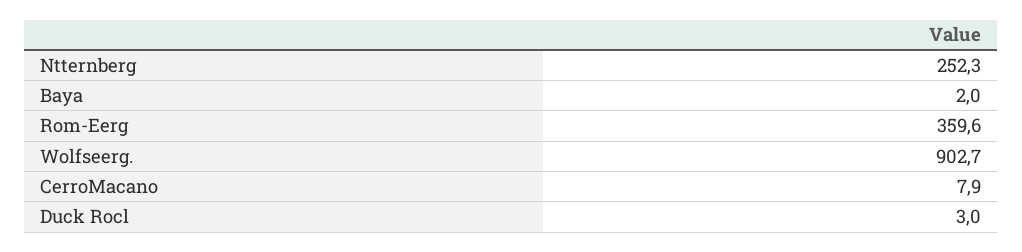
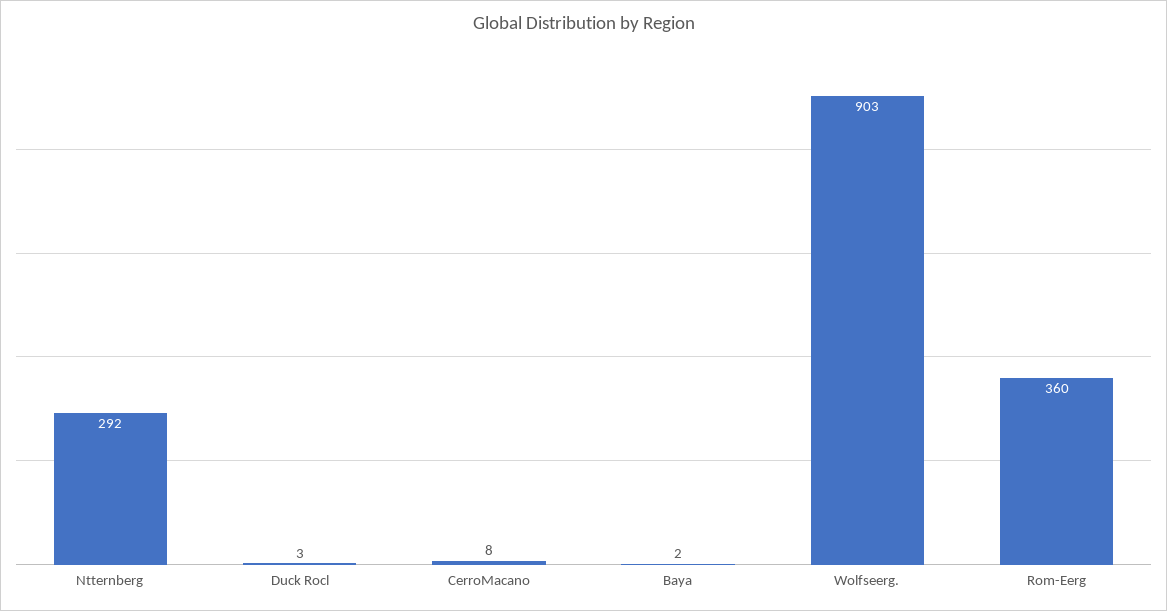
  {
-   "Ntternberg": 252.3,
+   "Ntternberg": 292,
    "Baya": 2,
    "Rom-Eerg": 359.6,
    "Wolfseerg.": 902.7,
    "CerroMacano": 7.9,
    "Duck Rocl": 3
  }

